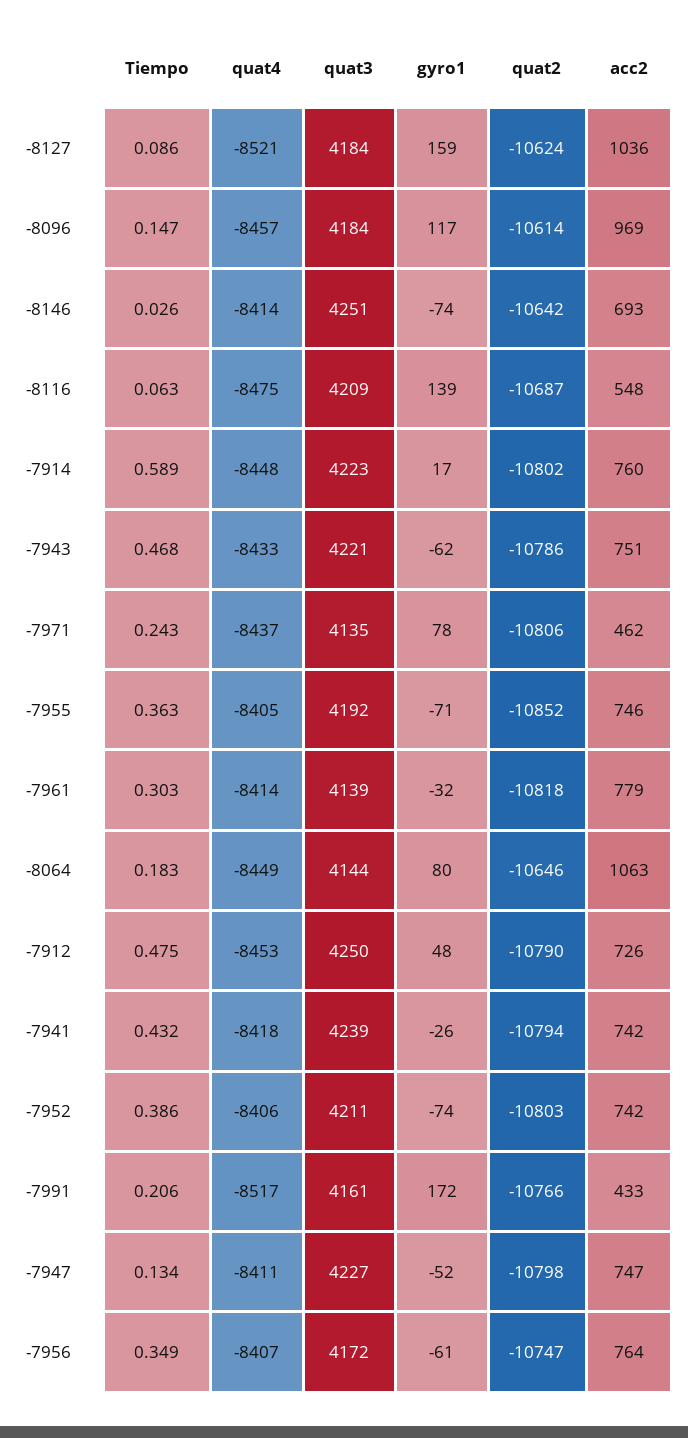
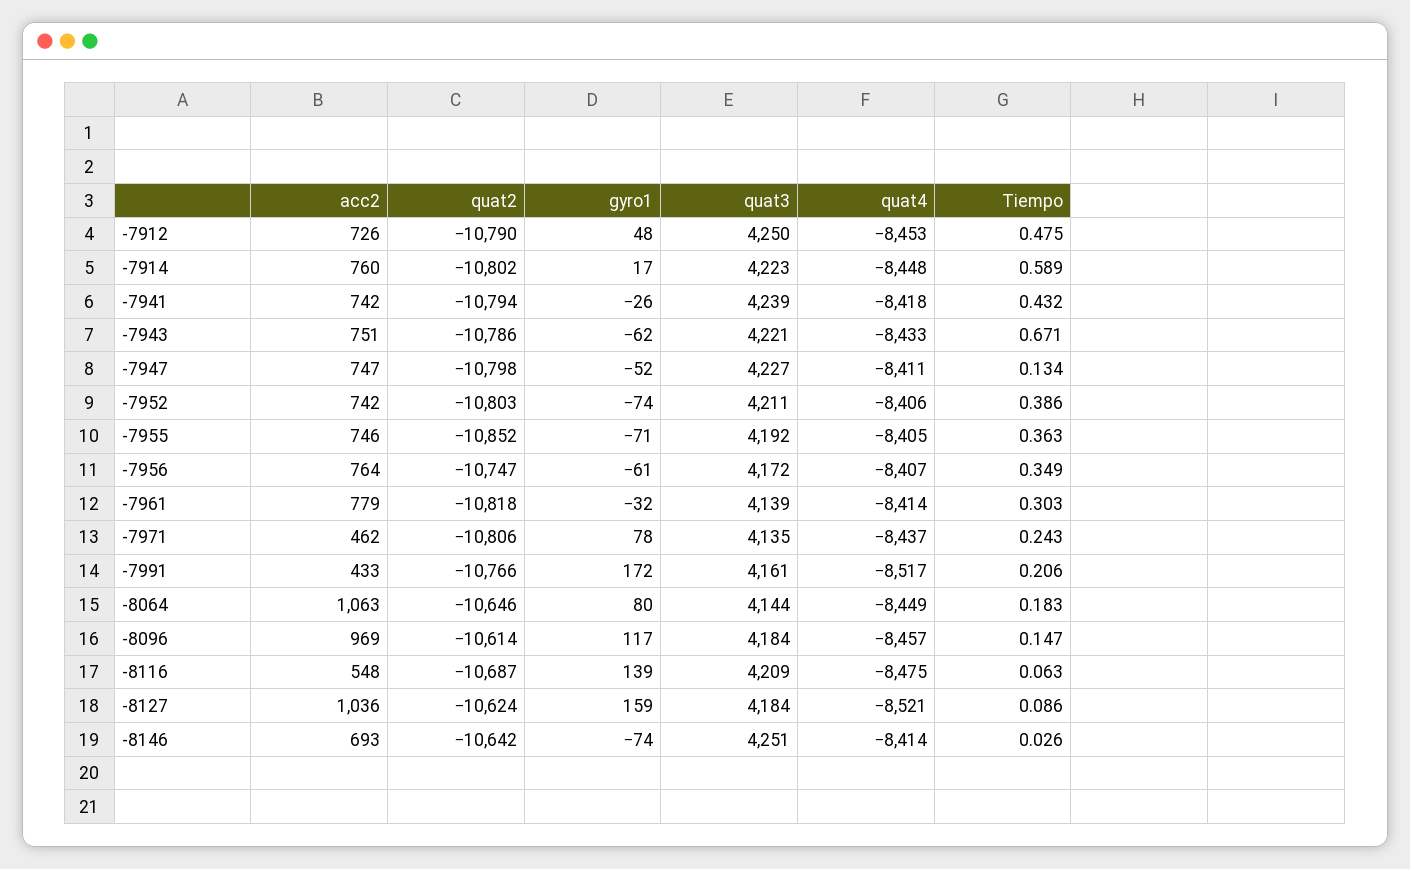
  {
    "Tiempo": {
      "-8127": 0.086,
      "-8096": 0.147,
      "-8146": 0.026,
      "-8116": 0.063,
      "-7914": 0.589,
-     "-7943": 0.468,
+     "-7943": 0.671,
      "-7971": 0.243,
      "-7955": 0.363,
      "-7961": 0.303,
      "-8064": 0.183,
      "-7912": 0.475,
      "-7941": 0.432,
      "-7952": 0.386,
      "-7991": 0.206,
      "-7947": 0.134,
      "-7956": 0.349
    },
    "quat4": {
      "-8127": -8521,
      "-8096": -8457,
      "-8146": -8414,
      "-8116": -8475,
      "-7914": -8448,
      "-7943": -8433,
      "-7971": -8437,
      "-7955": -8405,
      "-7961": -8414,
      "-8064": -8449,
      "-7912": -8453,
      "-7941": -8418,
      "-7952": -8406,
      "-7991": -8517,
      "-7947": -8411,
      "-7956": -8407
    },
    "quat3": {
      "-8127": 4184,
      "-8096": 4184,
      "-8146": 4251,
      "-8116": 4209,
      "-7914": 4223,
      "-7943": 4221,
      "-7971": 4135,
      "-7955": 4192,
      "-7961": 4139,
      "-8064": 4144,
      "-7912": 4250,
      "-7941": 4239,
      "-7952": 4211,
      "-7991": 4161,
      "-7947": 4227,
      "-7956": 4172
    },
    "gyro1": {
      "-8127": 159,
      "-8096": 117,
      "-8146": -74,
      "-8116": 139,
      "-7914": 17,
      "-7943": -62,
      "-7971": 78,
      "-7955": -71,
      "-7961": -32,
      "-8064": 80,
      "-7912": 48,
      "-7941": -26,
      "-7952": -74,
      "-7991": 172,
      "-7947": -52,
      "-7956": -61
    },
    "quat2": {
      "-8127": -10624,
      "-8096": -10614,
      "-8146": -10642,
      "-8116": -10687,
      "-7914": -10802,
      "-7943": -10786,
      "-7971": -10806,
      "-7955": -10852,
      "-7961": -10818,
      "-8064": -10646,
      "-7912": -10790,
      "-7941": -10794,
      "-7952": -10803,
      "-7991": -10766,
      "-7947": -10798,
      "-7956": -10747
    },
    "acc2": {
      "-8127": 1036,
      "-8096": 969,
      "-8146": 693,
      "-8116": 548,
      "-7914": 760,
      "-7943": 751,
      "-7971": 462,
      "-7955": 746,
      "-7961": 779,
      "-8064": 1063,
      "-7912": 726,
      "-7941": 742,
      "-7952": 742,
      "-7991": 433,
      "-7947": 747,
      "-7956": 764
    }
  }

